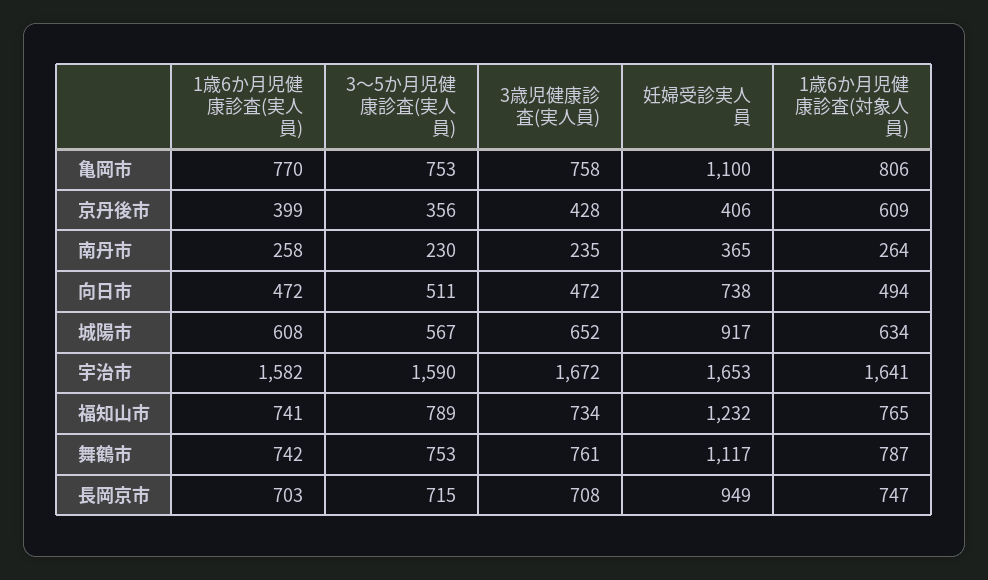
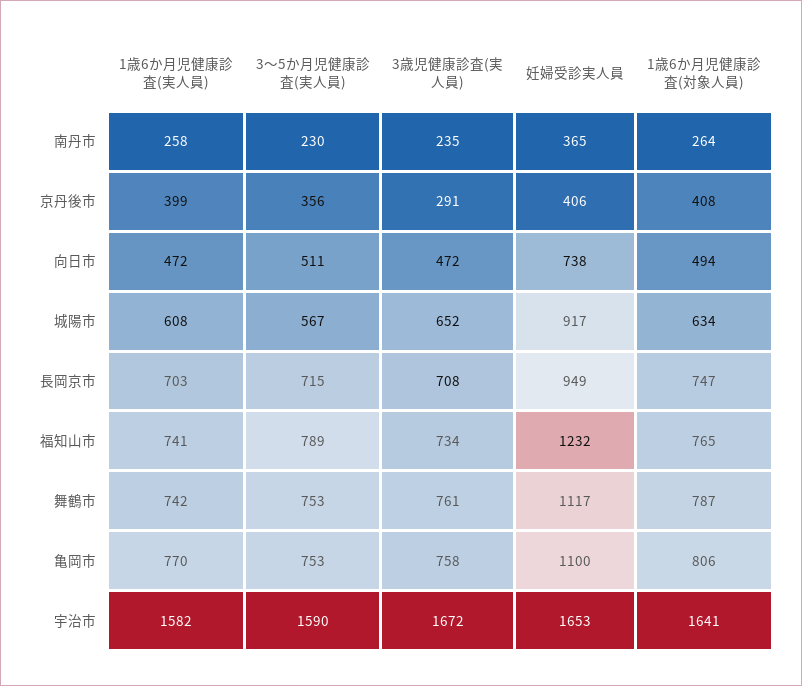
  {
    "1歳6か月児健康診査(実人員)": {
      "亀岡市": 770,
      "京丹後市": 399,
      "南丹市": 258,
      "向日市": 472,
      "城陽市": 608,
      "宇治市": 1582,
      "福知山市": 741,
      "舞鶴市": 742,
      "長岡京市": 703
    },
    "3～5か月児健康診査(実人員)": {
      "亀岡市": 753,
      "京丹後市": 356,
      "南丹市": 230,
      "向日市": 511,
      "城陽市": 567,
      "宇治市": 1590,
      "福知山市": 789,
      "舞鶴市": 753,
      "長岡京市": 715
    },
    "3歳児健康診査(実人員)": {
      "亀岡市": 758,
-     "京丹後市": 428,
+     "京丹後市": 291,
      "南丹市": 235,
      "向日市": 472,
      "城陽市": 652,
      "宇治市": 1672,
      "福知山市": 734,
      "舞鶴市": 761,
      "長岡京市": 708
    },
    "妊婦受診実人員": {
      "亀岡市": 1100,
      "京丹後市": 406,
      "南丹市": 365,
      "向日市": 738,
      "城陽市": 917,
      "宇治市": 1653,
      "福知山市": 1232,
      "舞鶴市": 1117,
      "長岡京市": 949
    },
    "1歳6か月児健康診査(対象人員)": {
      "亀岡市": 806,
-     "京丹後市": 609,
+     "京丹後市": 408,
      "南丹市": 264,
      "向日市": 494,
      "城陽市": 634,
      "宇治市": 1641,
      "福知山市": 765,
      "舞鶴市": 787,
      "長岡京市": 747
    }
  }

